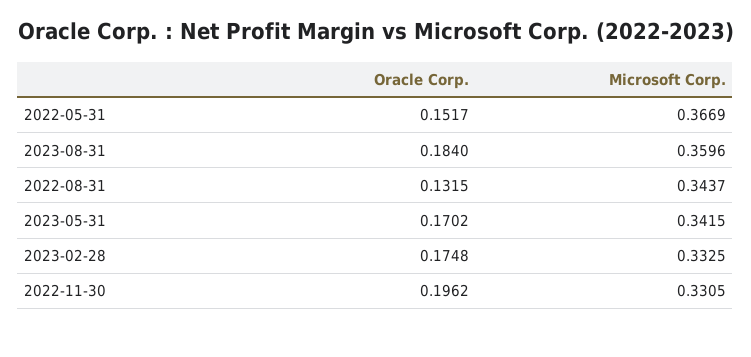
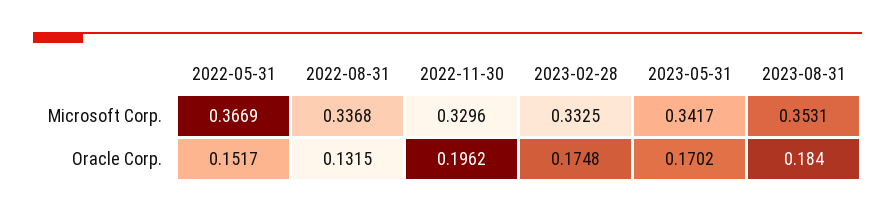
  {
    "Oracle Corp.": {
      "2022-05-31": 0.1517,
      "2023-08-31": 0.184,
      "2022-08-31": 0.1315,
      "2023-05-31": 0.1702,
      "2023-02-28": 0.1748,
      "2022-11-30": 0.1962
    },
    "Microsoft Corp.": {
      "2022-05-31": 0.3669,
-     "2023-08-31": 0.3596,
+     "2023-08-31": 0.3531,
-     "2022-08-31": 0.3437,
+     "2022-08-31": 0.3368,
-     "2023-05-31": 0.3415,
+     "2023-05-31": 0.3417,
      "2023-02-28": 0.3325,
-     "2022-11-30": 0.3305
+     "2022-11-30": 0.3296
    }
  }

